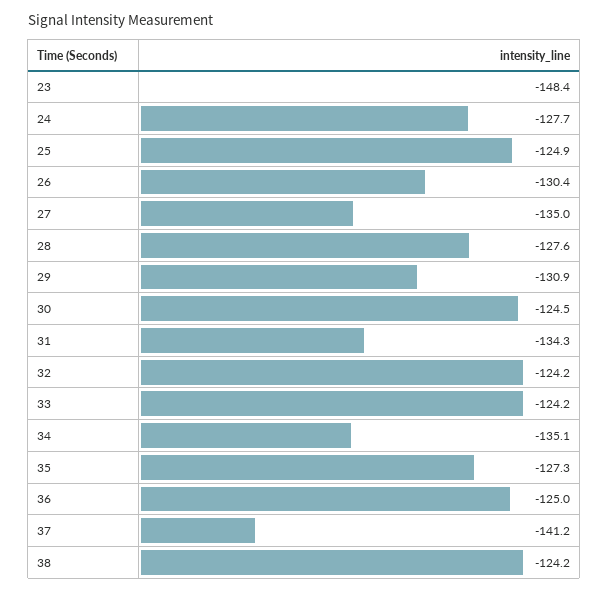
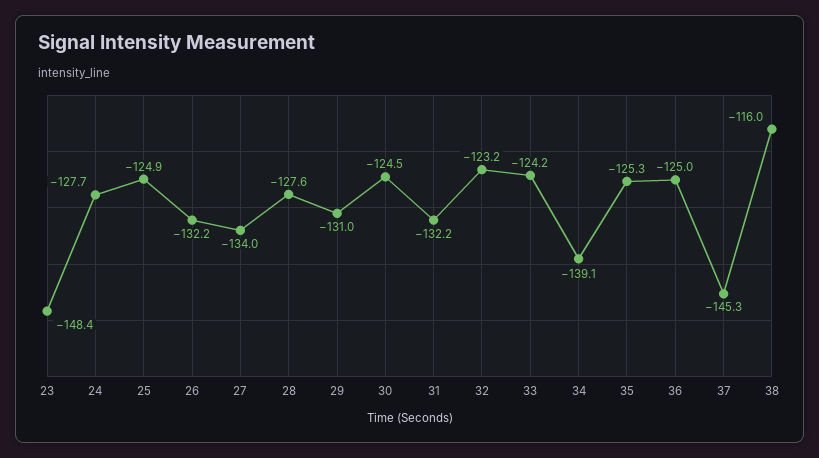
  {
    "23": -148.4,
    "24": -127.7,
    "25": -124.9,
-   "26": -130.4,
+   "26": -132.2,
-   "27": -135,
+   "27": -134,
    "28": -127.6,
-   "29": -130.9,
+   "29": -131,
    "30": -124.5,
-   "31": -134.3,
+   "31": -132.2,
-   "32": -124.2,
+   "32": -123.2,
    "33": -124.2,
-   "34": -135.1,
+   "34": -139.1,
-   "35": -127.3,
+   "35": -125.3,
    "36": -125,
-   "37": -141.2,
+   "37": -145.3,
-   "38": -124.2
+   "38": -116
  }

